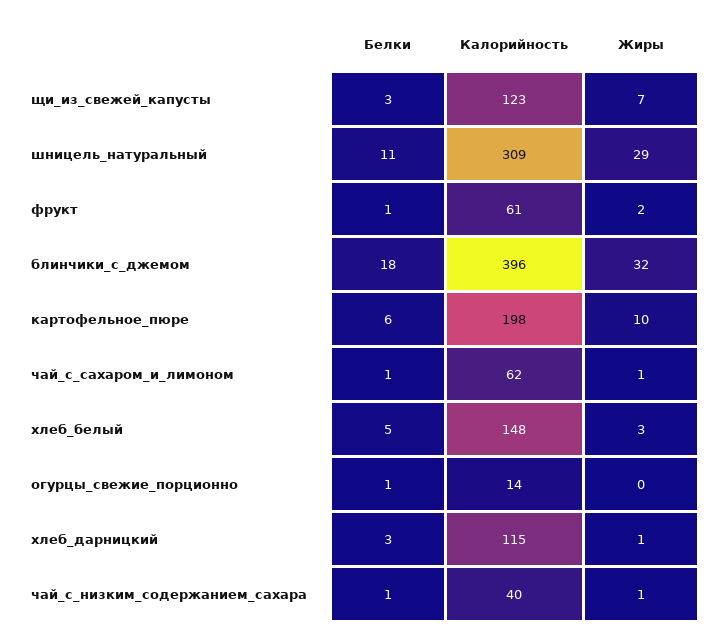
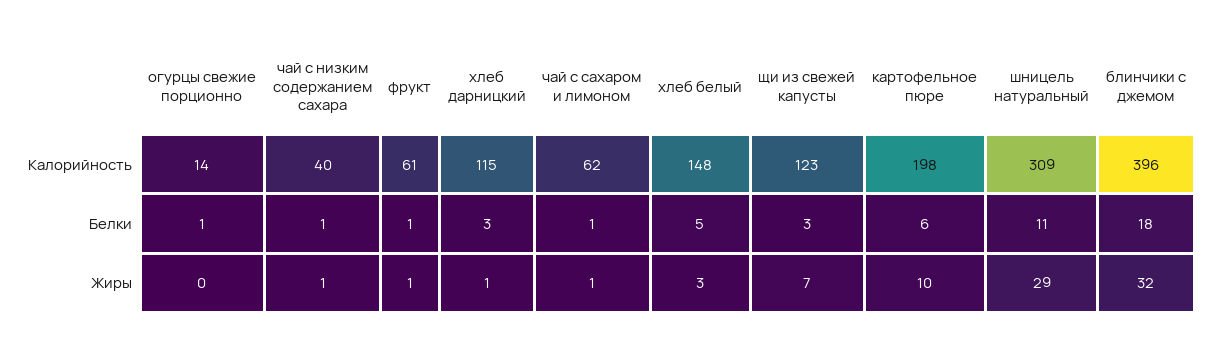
  {
    "Белки": {
      "щи_из_свежей_капусты": 3,
      "шницель_натуральный": 11,
      "фрукт": 1,
      "блинчики_с_джемом": 18,
      "картофельное_пюре": 6,
      "чай_с_сахаром_и_лимоном": 1,
      "хлеб_белый": 5,
      "огурцы_свежие_порционно": 1,
      "хлеб_дарницкий": 3,
      "чай_с_низким_содержанием_сахара": 1
    },
    "Калорийность": {
      "щи_из_свежей_капусты": 123,
      "шницель_натуральный": 309,
      "фрукт": 61,
      "блинчики_с_джемом": 396,
      "картофельное_пюре": 198,
      "чай_с_сахаром_и_лимоном": 62,
      "хлеб_белый": 148,
      "огурцы_свежие_порционно": 14,
      "хлеб_дарницкий": 115,
      "чай_с_низким_содержанием_сахара": 40
    },
    "Жиры": {
      "щи_из_свежей_капусты": 7,
      "шницель_натуральный": 29,
-     "фрукт": 2,
+     "фрукт": 1,
      "блинчики_с_джемом": 32,
      "картофельное_пюре": 10,
      "чай_с_сахаром_и_лимоном": 1,
      "хлеб_белый": 3,
      "огурцы_свежие_порционно": 0,
      "хлеб_дарницкий": 1,
      "чай_с_низким_содержанием_сахара": 1
    }
  }

